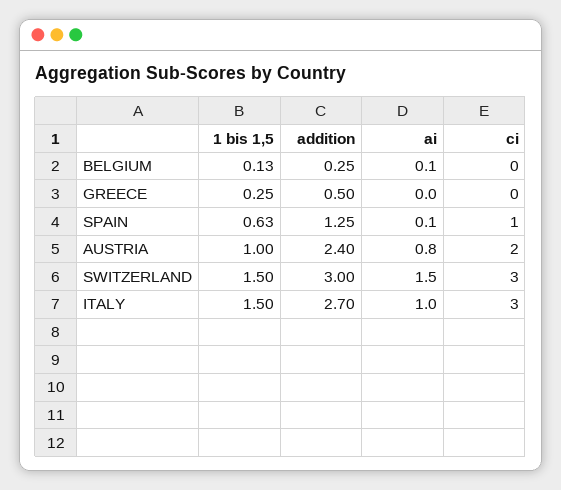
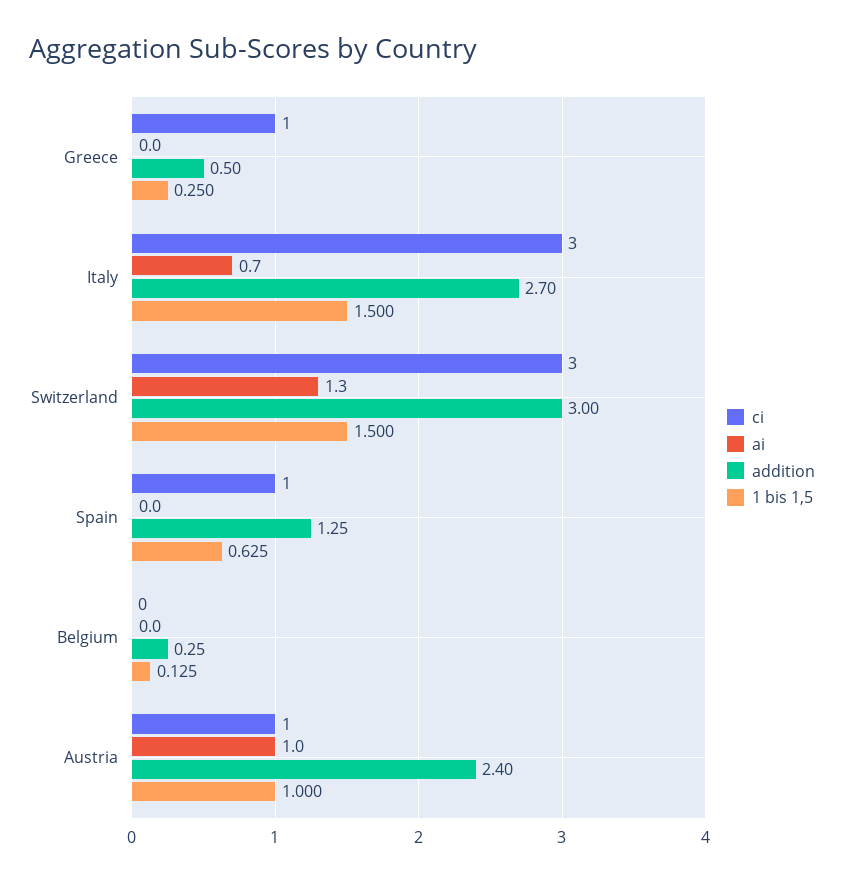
  {
    "1 bis 1,5": {
      "BELGIUM": 0.125,
      "GREECE": 0.25,
      "SPAIN": 0.625,
      "AUSTRIA": 1,
      "SWITZERLAND": 1.5,
      "ITALY": 1.5
    },
    "addition": {
      "BELGIUM": 0.25,
      "GREECE": 0.5,
      "SPAIN": 1.25,
      "AUSTRIA": 2.4,
      "SWITZERLAND": 3,
      "ITALY": 2.7
    },
    "ai": {
-     "BELGIUM": 0.1,
+     "BELGIUM": 0,
      "GREECE": 0,
-     "SPAIN": 0.1,
+     "SPAIN": 0,
-     "AUSTRIA": 0.8,
+     "AUSTRIA": 1,
-     "SWITZERLAND": 1.5,
+     "SWITZERLAND": 1.3,
-     "ITALY": 1
+     "ITALY": 0.7
    },
    "ci": {
      "BELGIUM": 0,
-     "GREECE": 0,
+     "GREECE": 1,
      "SPAIN": 1,
-     "AUSTRIA": 2,
+     "AUSTRIA": 1,
      "SWITZERLAND": 3,
      "ITALY": 3
    }
  }

